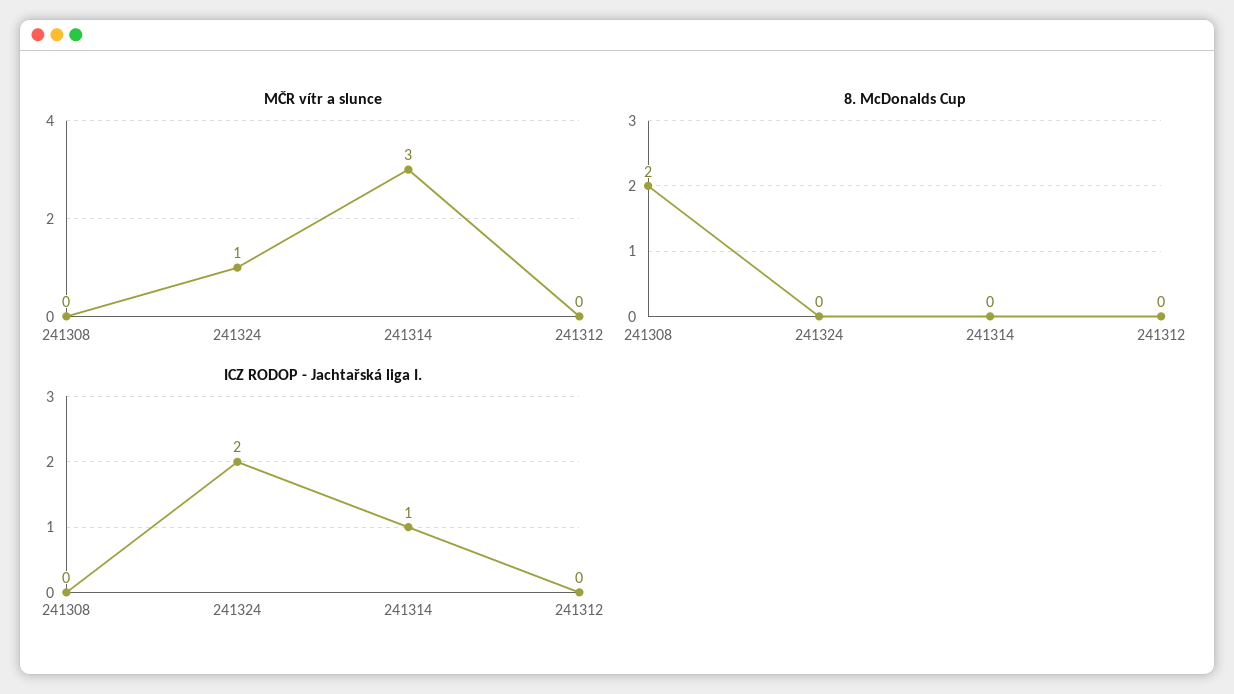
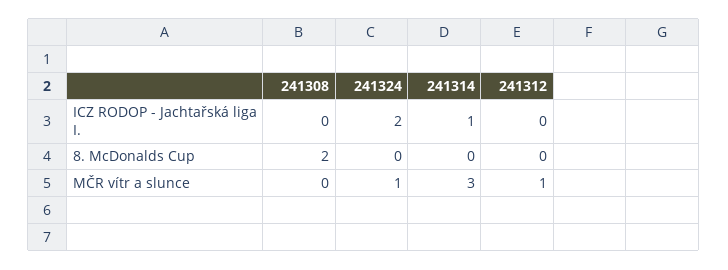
  {
    "MČR vítr a slunce": {
      "241308": 0,
      "241324": 1,
      "241314": 3,
-     "241312": 0
+     "241312": 1
    },
    "8. McDonalds Cup": {
      "241308": 2,
      "241324": 0,
      "241314": 0,
      "241312": 0
    },
    "ICZ RODOP - Jachtařská liga I.": {
      "241308": 0,
      "241324": 2,
      "241314": 1,
      "241312": 0
    }
  }

